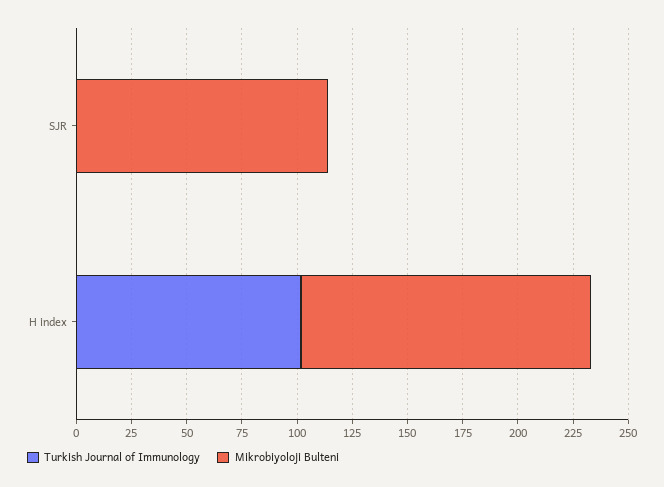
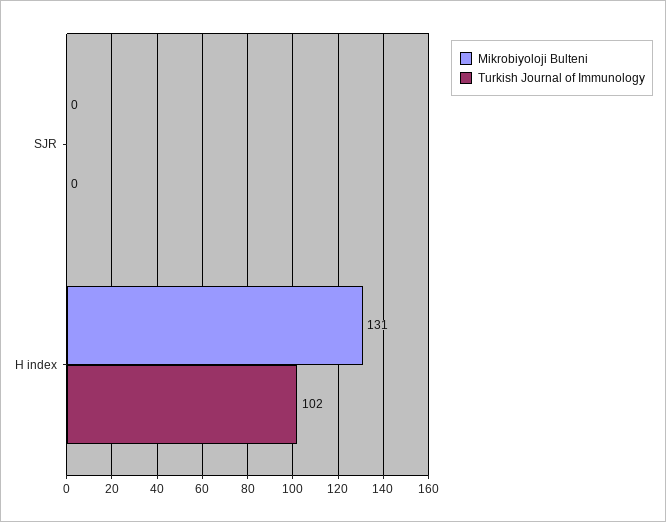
  {
    "Turkish Journal of Immunology": {
      "SJR": 0,
      "H index": 102
    },
    "Mikrobiyoloji Bulteni": {
-     "SJR": 115,
+     "SJR": 0,
      "H index": 131
    }
  }

